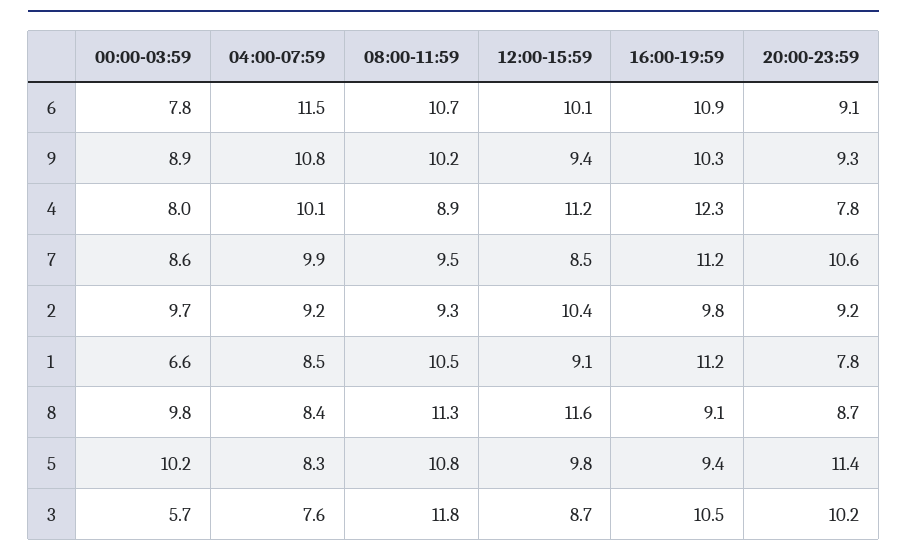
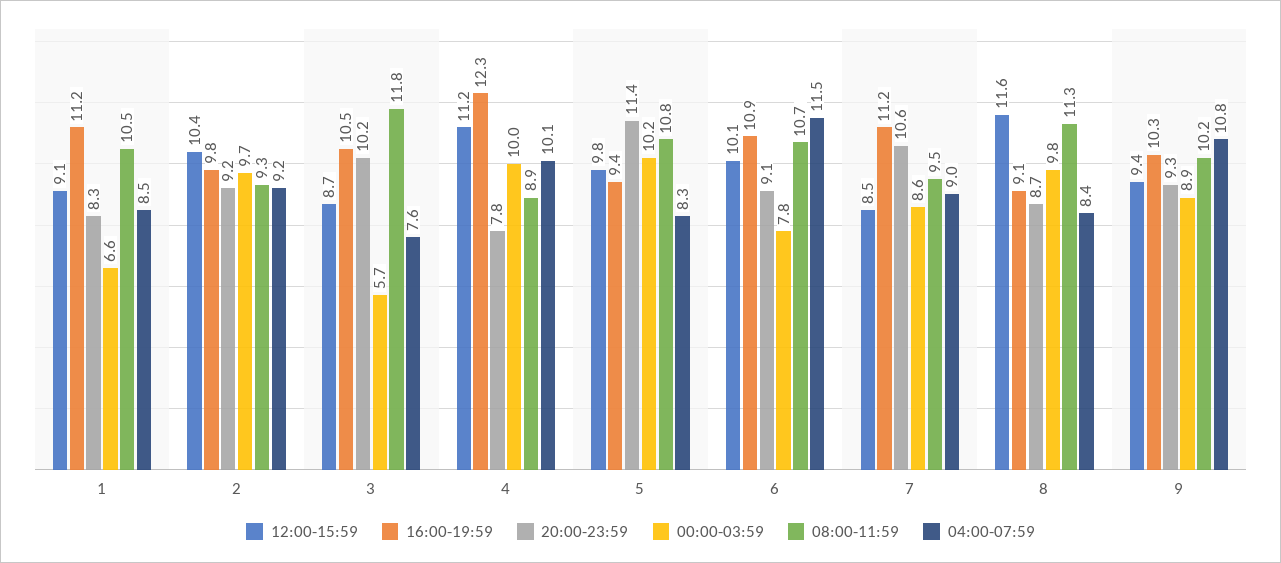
  {
    "00:00-03:59": {
      "6": 7.8,
      "9": 8.9,
-     "4": 8,
+     "4": 10,
      "7": 8.6,
      "2": 9.7,
      "1": 6.6,
      "8": 9.8,
      "5": 10.2,
      "3": 5.7
    },
    "04:00-07:59": {
      "6": 11.5,
      "9": 10.8,
      "4": 10.1,
-     "7": 9.9,
+     "7": 9,
      "2": 9.2,
      "1": 8.5,
      "8": 8.4,
      "5": 8.3,
      "3": 7.6
    },
    "08:00-11:59": {
      "6": 10.7,
      "9": 10.2,
      "4": 8.9,
      "7": 9.5,
      "2": 9.3,
      "1": 10.5,
      "8": 11.3,
      "5": 10.8,
      "3": 11.8
    },
    "12:00-15:59": {
      "6": 10.1,
      "9": 9.4,
      "4": 11.2,
      "7": 8.5,
      "2": 10.4,
      "1": 9.1,
      "8": 11.6,
      "5": 9.8,
      "3": 8.7
    },
    "16:00-19:59": {
      "6": 10.9,
      "9": 10.3,
      "4": 12.3,
      "7": 11.2,
      "2": 9.8,
      "1": 11.2,
      "8": 9.1,
      "5": 9.4,
      "3": 10.5
    },
    "20:00-23:59": {
      "6": 9.1,
      "9": 9.3,
      "4": 7.8,
      "7": 10.6,
      "2": 9.2,
-     "1": 7.8,
+     "1": 8.3,
      "8": 8.7,
      "5": 11.4,
      "3": 10.2
    }
  }

